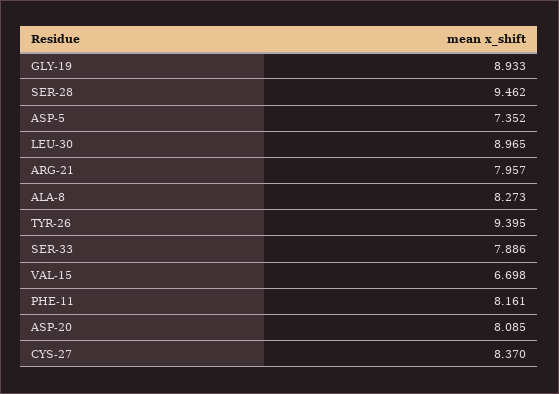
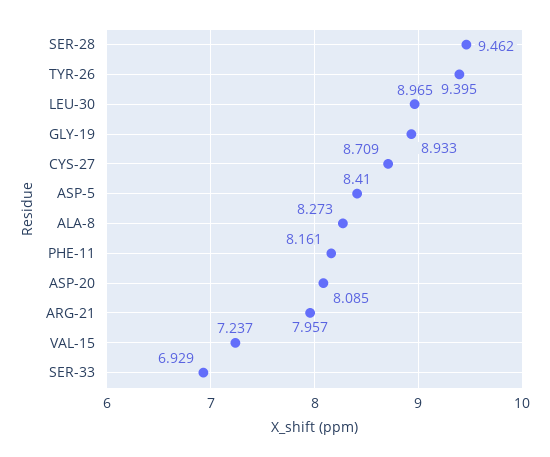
  {
    "GLY-19": 8.933,
    "SER-28": 9.462,
-   "ASP-5": 7.352,
+   "ASP-5": 8.41,
    "LEU-30": 8.965,
    "ARG-21": 7.957,
    "ALA-8": 8.273,
    "TYR-26": 9.395,
-   "SER-33": 7.886,
+   "SER-33": 6.929,
-   "VAL-15": 6.698,
+   "VAL-15": 7.237,
    "PHE-11": 8.161,
    "ASP-20": 8.085,
-   "CYS-27": 8.37
+   "CYS-27": 8.709
  }

